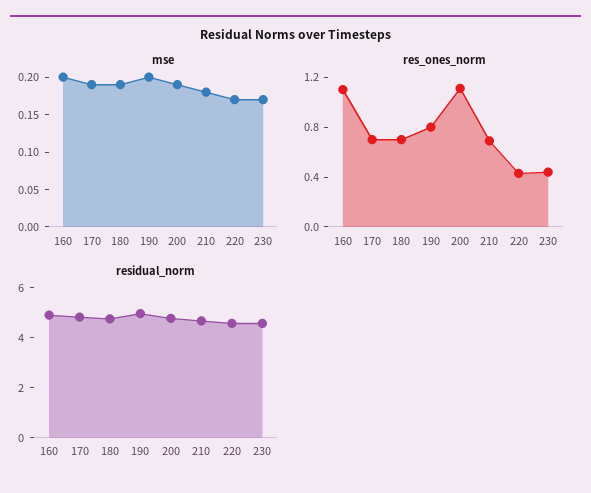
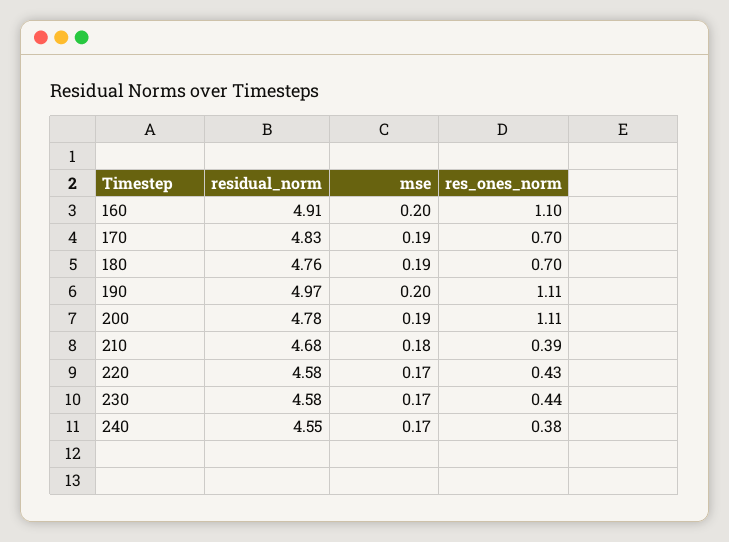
  {
    "mse": {
      "160": 0.2,
      "170": 0.19,
      "180": 0.19,
      "190": 0.2,
      "200": 0.19,
      "210": 0.18,
      "220": 0.17,
-     "230": 0.17
+     "230": 0.17,
+     "240": 0.17
    },
    "res_ones_norm": {
      "160": 1.1,
      "170": 0.7,
      "180": 0.7,
-     "190": 0.8,
+     "190": 1.11,
      "200": 1.11,
-     "210": 0.7,
+     "210": 0.39,
      "220": 0.43,
-     "230": 0.44
+     "230": 0.44,
+     "240": 0.38
    },
    "residual_norm": {
      "160": 4.91,
      "170": 4.83,
      "180": 4.76,
      "190": 4.97,
      "200": 4.78,
      "210": 4.68,
      "220": 4.58,
-     "230": 4.58
+     "230": 4.58,
+     "240": 4.55
    }
  }

